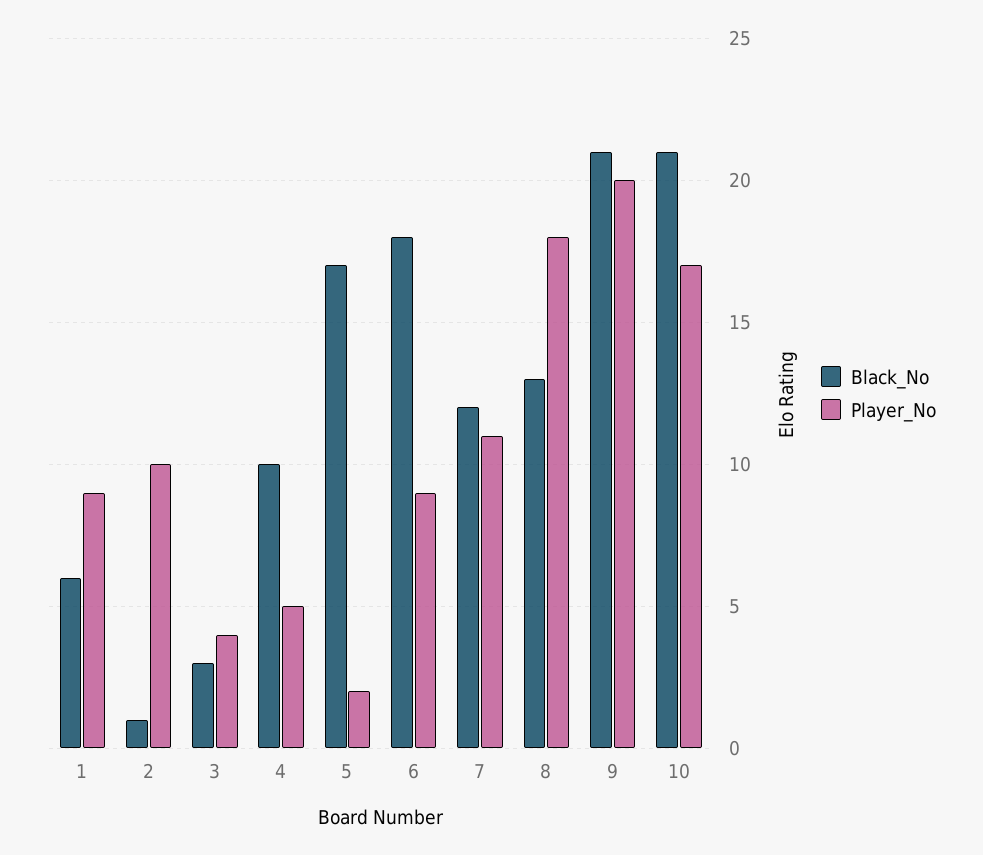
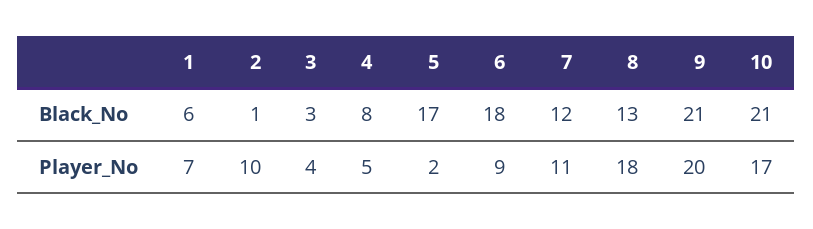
  {
    "Black_No": {
      "1": 6,
      "2": 1,
      "3": 3,
-     "4": 10,
+     "4": 8,
      "5": 17,
      "6": 18,
      "7": 12,
      "8": 13,
      "9": 21,
      "10": 21
    },
    "Player_No": {
-     "1": 9,
+     "1": 7,
      "2": 10,
      "3": 4,
      "4": 5,
      "5": 2,
      "6": 9,
      "7": 11,
      "8": 18,
      "9": 20,
      "10": 17
    }
  }

